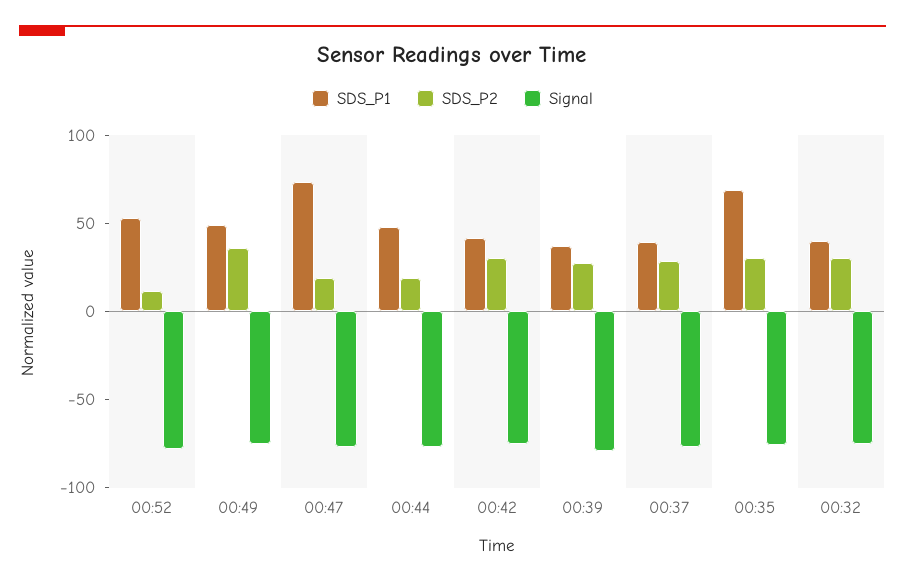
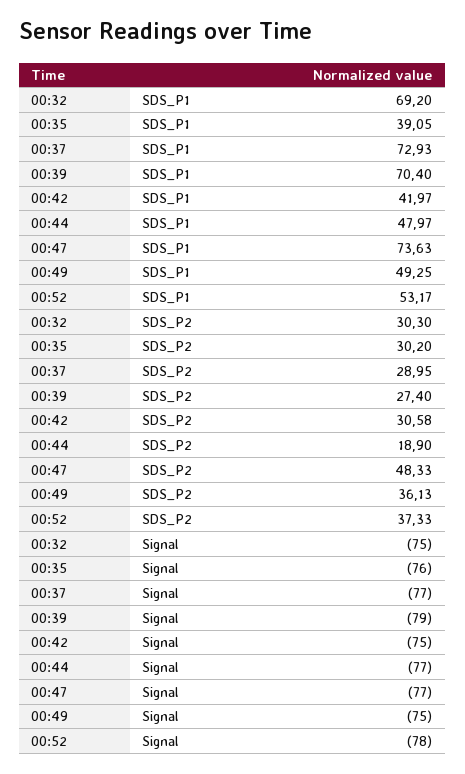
  {
    "SDS_P1": {
      "00:52": 53.17,
      "00:49": 49.25,
      "00:47": 73.63,
      "00:44": 47.97,
      "00:42": 41.97,
-     "00:39": 40,
+     "00:39": 70.4,
-     "00:37": 40,
+     "00:37": 72.93,
-     "00:35": 70,
+     "00:35": 39.05,
-     "00:32": 40
+     "00:32": 69.2
    },
    "SDS_P2": {
-     "00:52": 10,
+     "00:52": 37.33,
      "00:49": 36.13,
-     "00:47": 20,
+     "00:47": 48.33,
      "00:44": 18.9,
      "00:42": 30.58,
      "00:39": 27.4,
      "00:37": 28.95,
      "00:35": 30.2,
      "00:32": 30.3
    },
    "Signal": {
      "00:52": -78,
      "00:49": -75,
      "00:47": -77,
      "00:44": -77,
      "00:42": -75,
      "00:39": -79,
      "00:37": -77,
      "00:35": -76,
      "00:32": -75
    }
  }

